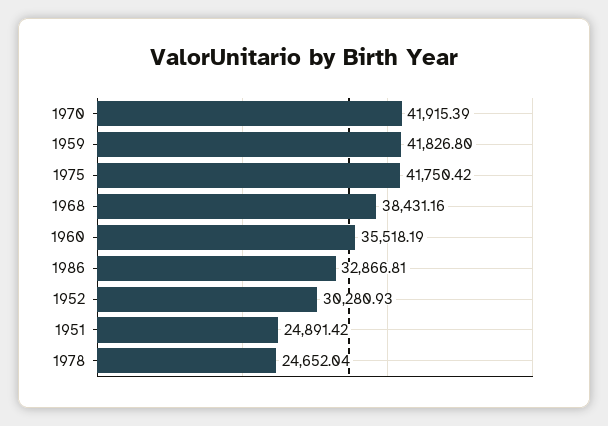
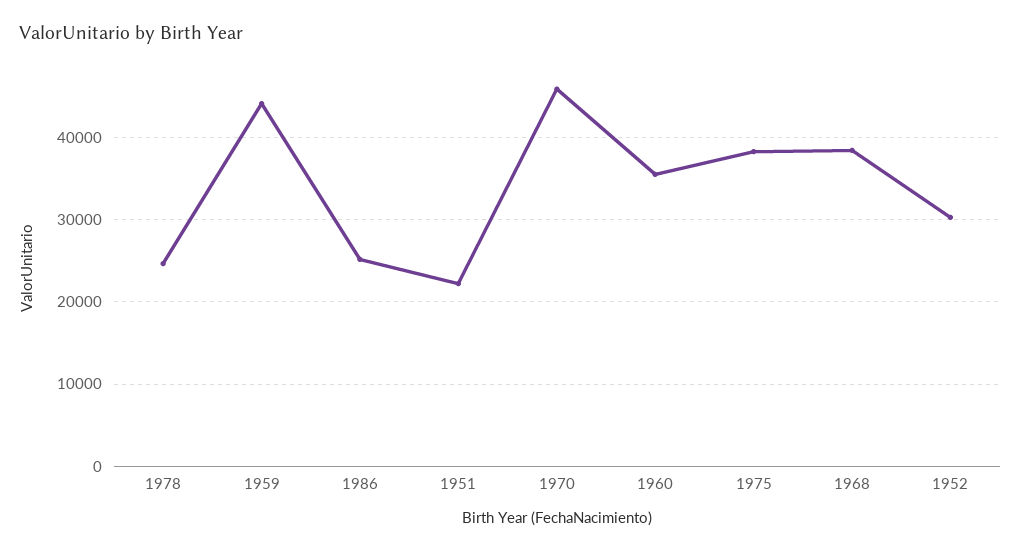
  {
-   "1970": 41915.39,
+   "1970": 46000,
-   "1959": 41826.8,
+   "1959": 44000,
-   "1975": 41750.42,
+   "1975": 38000,
    "1968": 38431.16,
    "1960": 35518.19,
-   "1986": 32866.81,
+   "1986": 25000,
    "1952": 30280.93,
-   "1951": 24891.42,
+   "1951": 22000,
    "1978": 24652.04
  }

